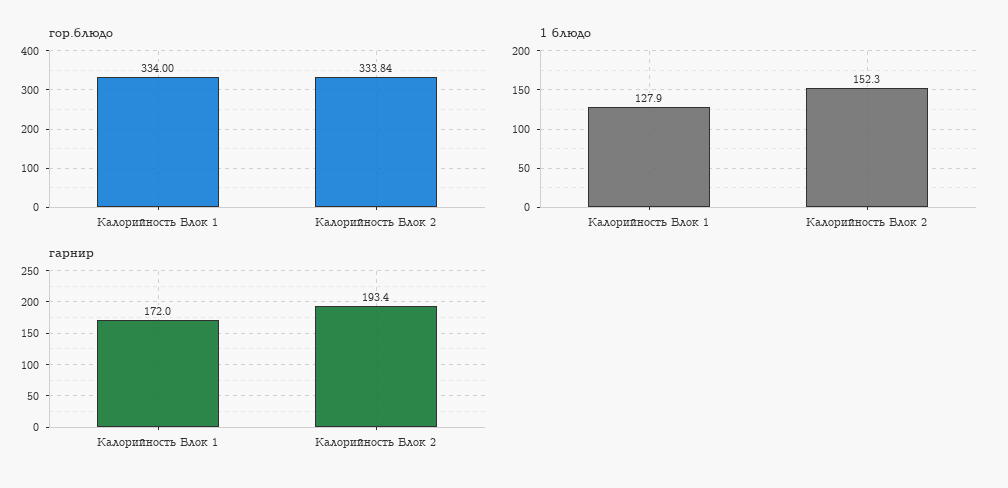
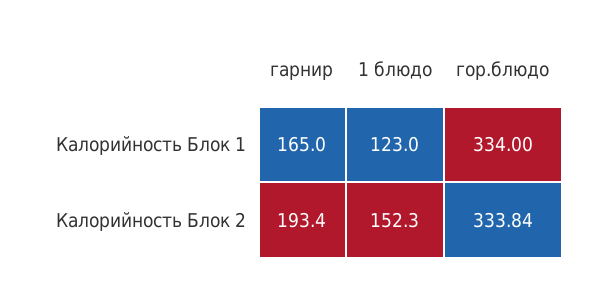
  {
    "гор.блюдо": {
      "Калорийность Блок 1": 334,
      "Калорийность Блок 2": 333.84
    },
    "1 блюдо": {
-     "Калорийность Блок 1": 127.9,
+     "Калорийность Блок 1": 123,
      "Калорийность Блок 2": 152.3
    },
    "гарнир": {
-     "Калорийность Блок 1": 172,
+     "Калорийность Блок 1": 165,
      "Калорийность Блок 2": 193.4
    }
  }

